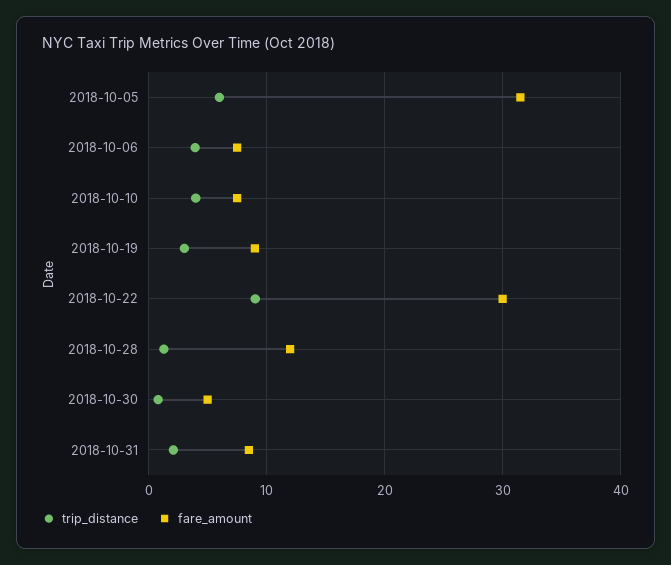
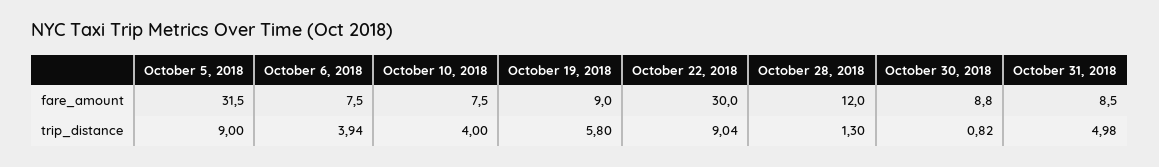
  {
    "trip_distance": {
-     "2018-10-05": 6,
+     "2018-10-05": 9,
      "2018-10-06": 3.94,
      "2018-10-10": 4,
-     "2018-10-19": 3,
+     "2018-10-19": 5.8,
      "2018-10-22": 9.04,
      "2018-10-28": 1.3,
      "2018-10-30": 0.82,
-     "2018-10-31": 2
+     "2018-10-31": 4.98
    },
    "fare_amount": {
      "2018-10-05": 31.5,
      "2018-10-06": 7.5,
      "2018-10-10": 7.5,
      "2018-10-19": 9,
      "2018-10-22": 30,
      "2018-10-28": 12,
-     "2018-10-30": 5,
+     "2018-10-30": 8.8,
      "2018-10-31": 8.5
    }
  }

